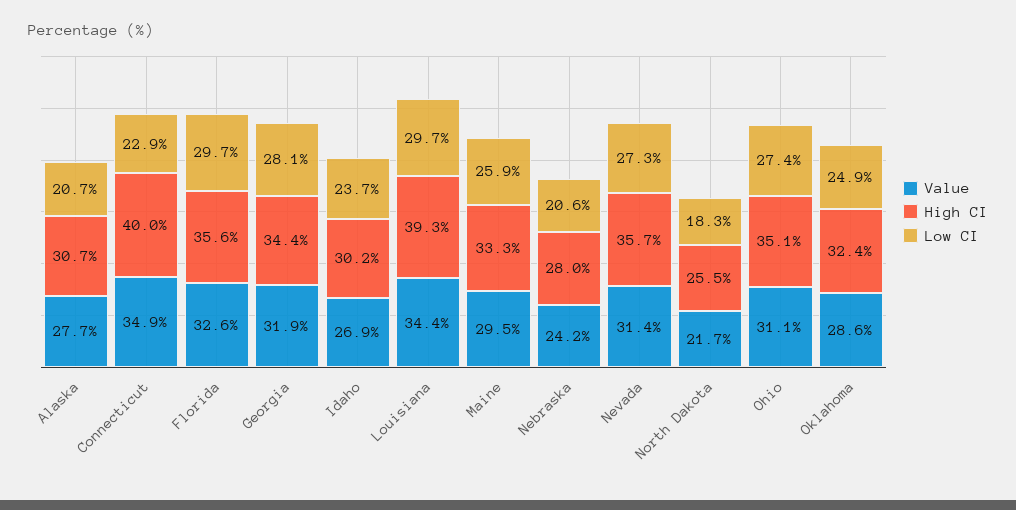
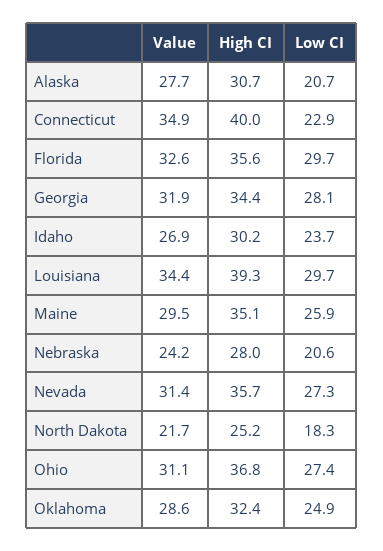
  {
    "Value": {
      "Alaska": 27.7,
      "Connecticut": 34.9,
      "Florida": 32.6,
      "Georgia": 31.9,
      "Idaho": 26.9,
      "Louisiana": 34.4,
      "Maine": 29.5,
      "Nebraska": 24.2,
      "Nevada": 31.4,
      "North Dakota": 21.7,
      "Ohio": 31.1,
      "Oklahoma": 28.6
    },
    "High CI": {
      "Alaska": 30.7,
      "Connecticut": 40,
      "Florida": 35.6,
      "Georgia": 34.4,
      "Idaho": 30.2,
      "Louisiana": 39.3,
-     "Maine": 33.3,
+     "Maine": 35.1,
      "Nebraska": 28,
      "Nevada": 35.7,
-     "North Dakota": 25.5,
+     "North Dakota": 25.2,
-     "Ohio": 35.1,
+     "Ohio": 36.8,
      "Oklahoma": 32.4
    },
    "Low CI": {
      "Alaska": 20.7,
      "Connecticut": 22.9,
      "Florida": 29.7,
      "Georgia": 28.1,
      "Idaho": 23.7,
      "Louisiana": 29.7,
      "Maine": 25.9,
      "Nebraska": 20.6,
      "Nevada": 27.3,
      "North Dakota": 18.3,
      "Ohio": 27.4,
      "Oklahoma": 24.9
    }
  }

